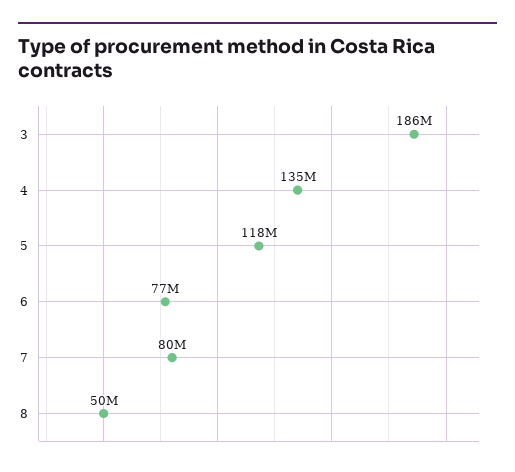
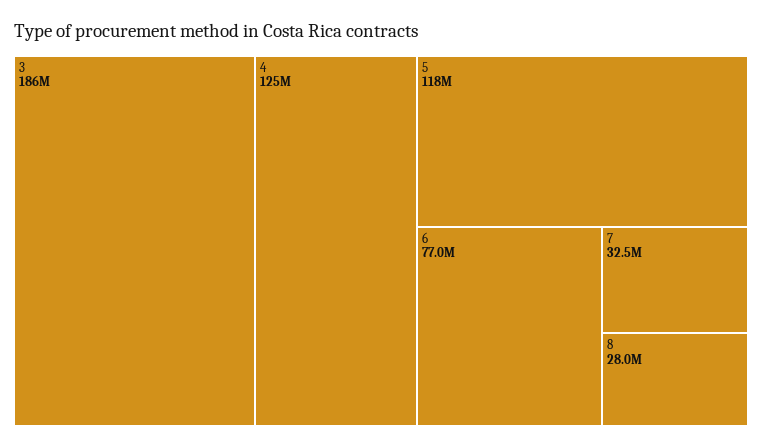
  {
    "3": 186000000,
-   "4": 135000000,
+   "4": 125000000,
    "5": 118000000,
    "6": 77000000,
-   "7": 80000000,
+   "7": 32500000,
-   "8": 50000000
+   "8": 28000000
  }

